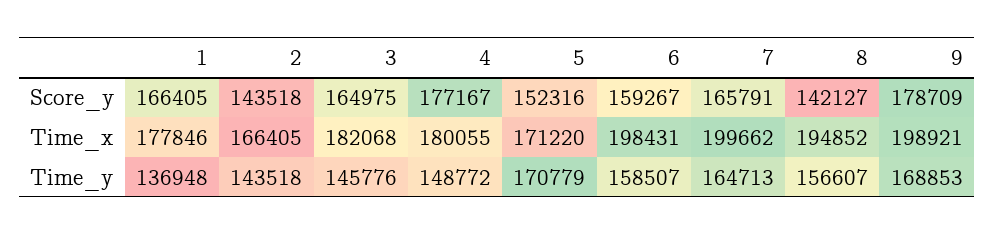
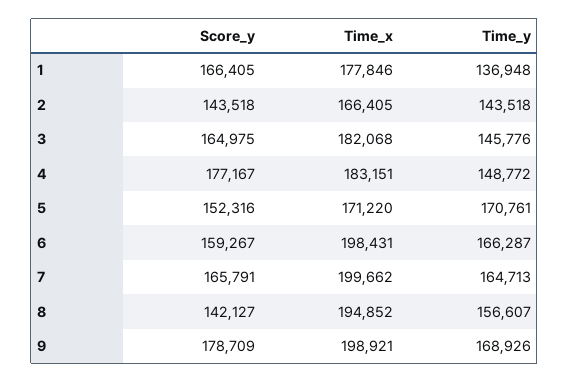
  {
    "1": {
      "Score_y": 166405,
      "Time_x": 177846,
      "Time_y": 136948
    },
    "2": {
      "Score_y": 143518,
      "Time_x": 166405,
      "Time_y": 143518
    },
    "3": {
      "Score_y": 164975,
      "Time_x": 182068,
      "Time_y": 145776
    },
    "4": {
      "Score_y": 177167,
-     "Time_x": 180055,
+     "Time_x": 183151,
      "Time_y": 148772
    },
    "5": {
      "Score_y": 152316,
      "Time_x": 171220,
-     "Time_y": 170779
+     "Time_y": 170761
    },
    "6": {
      "Score_y": 159267,
      "Time_x": 198431,
-     "Time_y": 158507
+     "Time_y": 166287
    },
    "7": {
      "Score_y": 165791,
      "Time_x": 199662,
      "Time_y": 164713
    },
    "8": {
      "Score_y": 142127,
      "Time_x": 194852,
      "Time_y": 156607
    },
    "9": {
      "Score_y": 178709,
      "Time_x": 198921,
-     "Time_y": 168853
+     "Time_y": 168926
    }
  }

